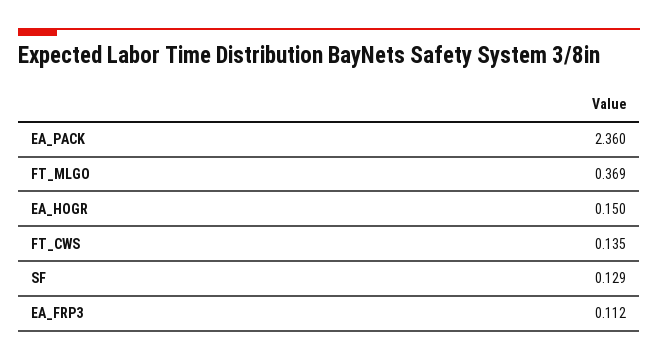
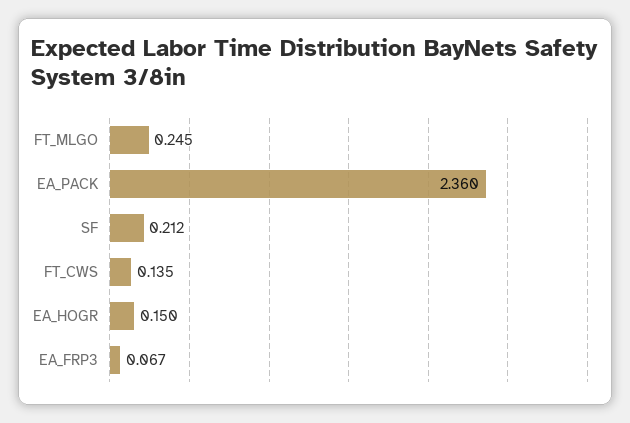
  {
    "EA_PACK": 2.36,
-   "FT_MLGO": 0.369,
+   "FT_MLGO": 0.245,
    "EA_HOGR": 0.15,
    "FT_CWS": 0.135,
-   "SF": 0.129,
+   "SF": 0.212,
-   "EA_FRP3": 0.112
+   "EA_FRP3": 0.067
  }

